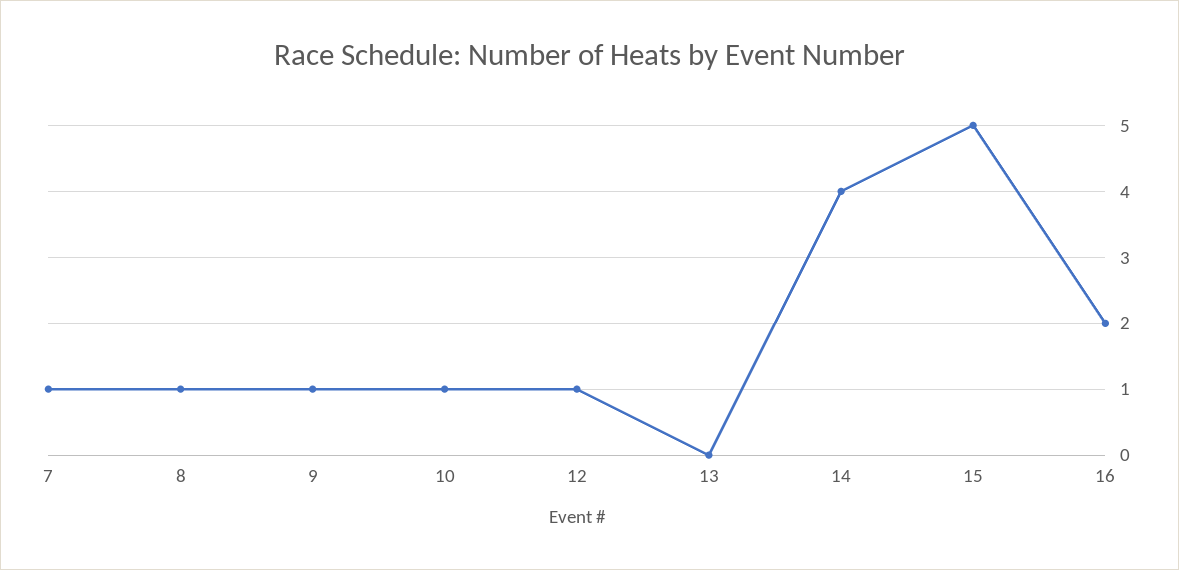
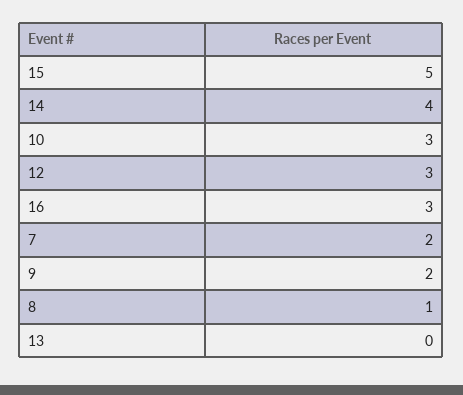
  {
-   "7": 1,
+   "7": 2,
    "8": 1,
-   "9": 1,
+   "9": 2,
-   "10": 1,
+   "10": 3,
-   "12": 1,
+   "12": 3,
    "13": 0,
    "14": 4,
    "15": 5,
-   "16": 2
+   "16": 3
  }

